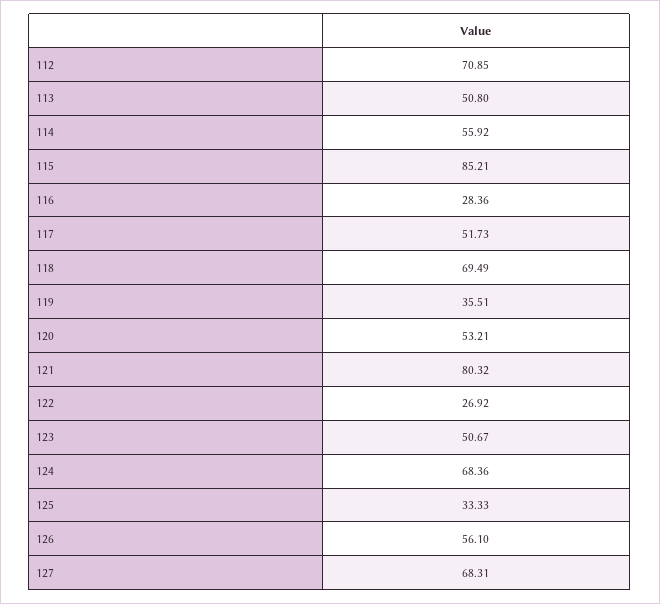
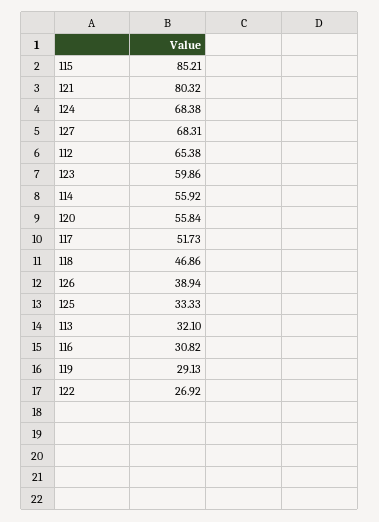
  {
-   "112": 70.85,
+   "112": 65.38,
-   "113": 50.8,
+   "113": 32.1,
    "114": 55.92,
    "115": 85.21,
-   "116": 28.36,
+   "116": 30.82,
    "117": 51.73,
-   "118": 69.49,
+   "118": 46.86,
-   "119": 35.51,
+   "119": 29.13,
-   "120": 53.21,
+   "120": 55.84,
    "121": 80.32,
    "122": 26.92,
-   "123": 50.67,
+   "123": 59.86,
-   "124": 68.36,
+   "124": 68.38,
    "125": 33.33,
-   "126": 56.1,
+   "126": 38.94,
    "127": 68.31
  }

